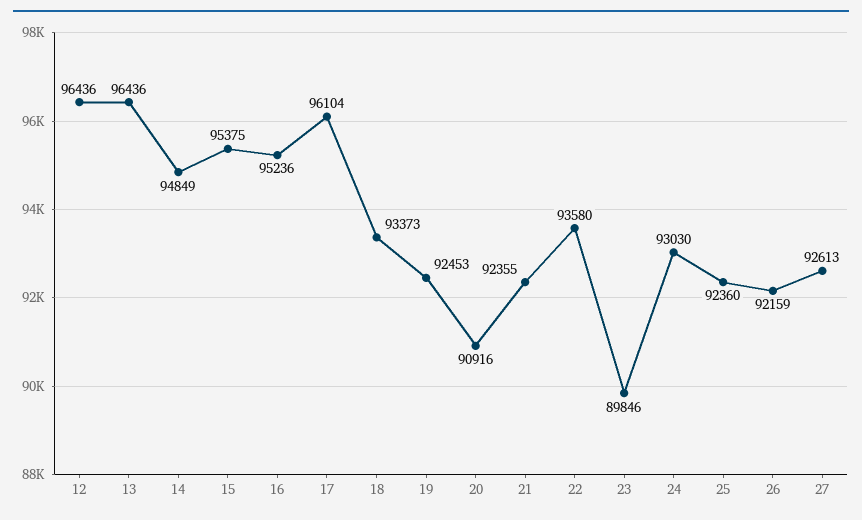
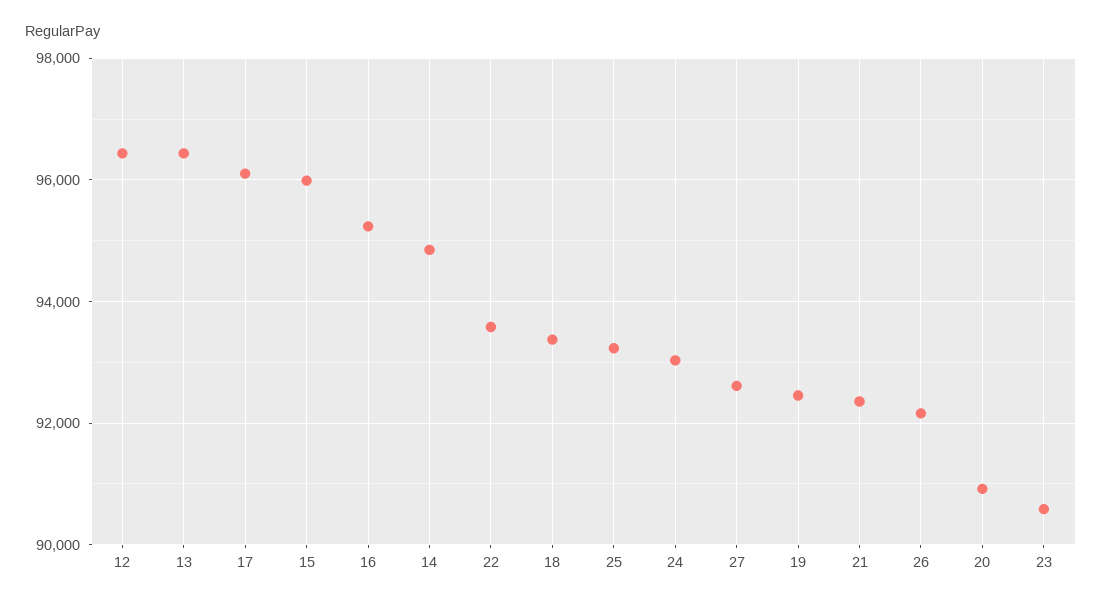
  {
    "12": 96436,
    "13": 96436,
    "14": 94849,
-   "15": 95375,
+   "15": 96000,
    "16": 95236,
    "17": 96104,
    "18": 93373,
    "19": 92453,
    "20": 90916,
    "21": 92355,
    "22": 93580,
-   "23": 89846,
+   "23": 90600,
    "24": 93030,
-   "25": 92360,
+   "25": 93200,
    "26": 92159,
    "27": 92613
  }

